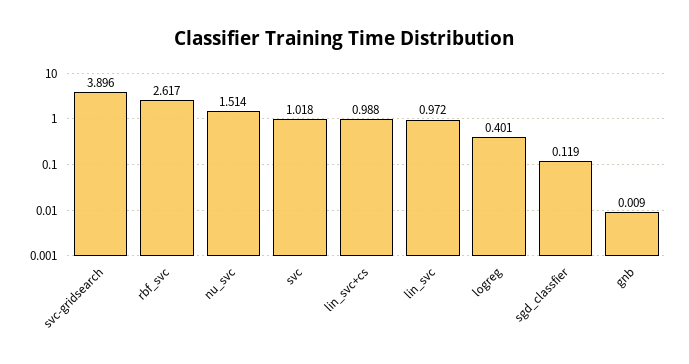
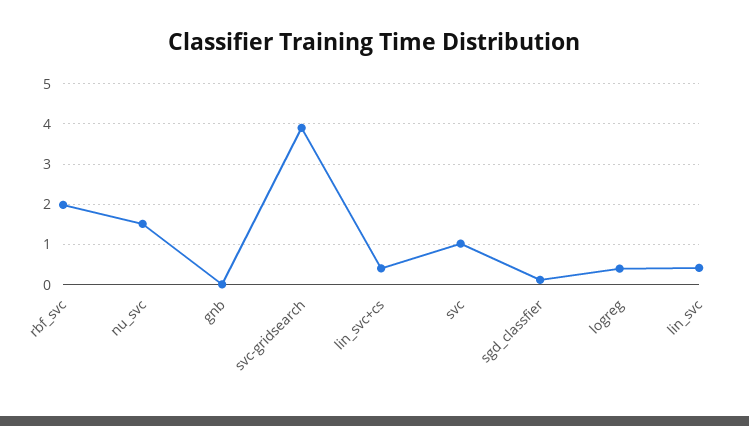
  {
    "svc-gridsearch": 3.896,
-   "rbf_svc": 2.617,
+   "rbf_svc": 2,
    "nu_svc": 1.514,
    "svc": 1.018,
-   "lin_svc+cs": 0.988,
+   "lin_svc+cs": 0.4,
-   "lin_svc": 0.972,
+   "lin_svc": 0.4,
    "logreg": 0.401,
    "sgd_classfier": 0.119,
    "gnb": 0.009
  }

